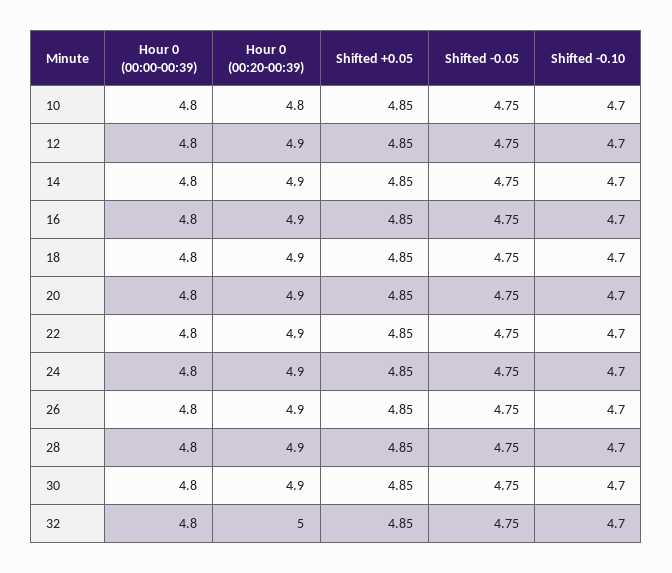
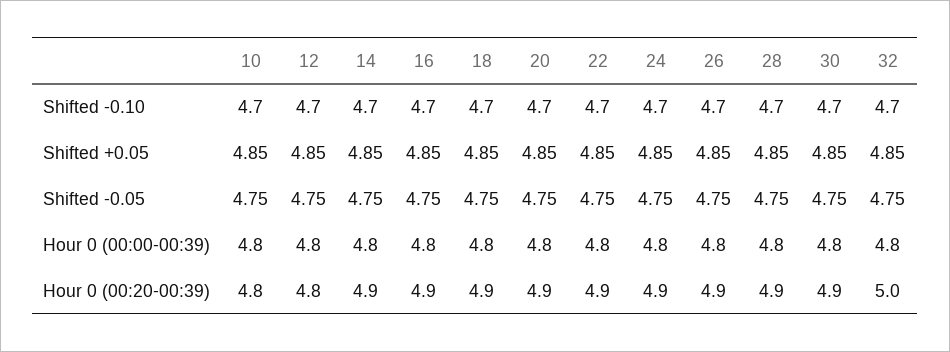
  {
    "Hour 0 (00:00-00:39)": {
      "10": 4.8,
      "12": 4.8,
      "14": 4.8,
      "16": 4.8,
      "18": 4.8,
      "20": 4.8,
      "22": 4.8,
      "24": 4.8,
      "26": 4.8,
      "28": 4.8,
      "30": 4.8,
      "32": 4.8
    },
    "Hour 0 (00:20-00:39)": {
      "10": 4.8,
-     "12": 4.9,
+     "12": 4.8,
      "14": 4.9,
      "16": 4.9,
      "18": 4.9,
      "20": 4.9,
      "22": 4.9,
      "24": 4.9,
      "26": 4.9,
      "28": 4.9,
      "30": 4.9,
      "32": 5
    },
    "Shifted +0.05": {
      "10": 4.85,
      "12": 4.85,
      "14": 4.85,
      "16": 4.85,
      "18": 4.85,
      "20": 4.85,
      "22": 4.85,
      "24": 4.85,
      "26": 4.85,
      "28": 4.85,
      "30": 4.85,
      "32": 4.85
    },
    "Shifted -0.05": {
      "10": 4.75,
      "12": 4.75,
      "14": 4.75,
      "16": 4.75,
      "18": 4.75,
      "20": 4.75,
      "22": 4.75,
      "24": 4.75,
      "26": 4.75,
      "28": 4.75,
      "30": 4.75,
      "32": 4.75
    },
    "Shifted -0.10": {
      "10": 4.7,
      "12": 4.7,
      "14": 4.7,
      "16": 4.7,
      "18": 4.7,
      "20": 4.7,
      "22": 4.7,
      "24": 4.7,
      "26": 4.7,
      "28": 4.7,
      "30": 4.7,
      "32": 4.7
    }
  }

